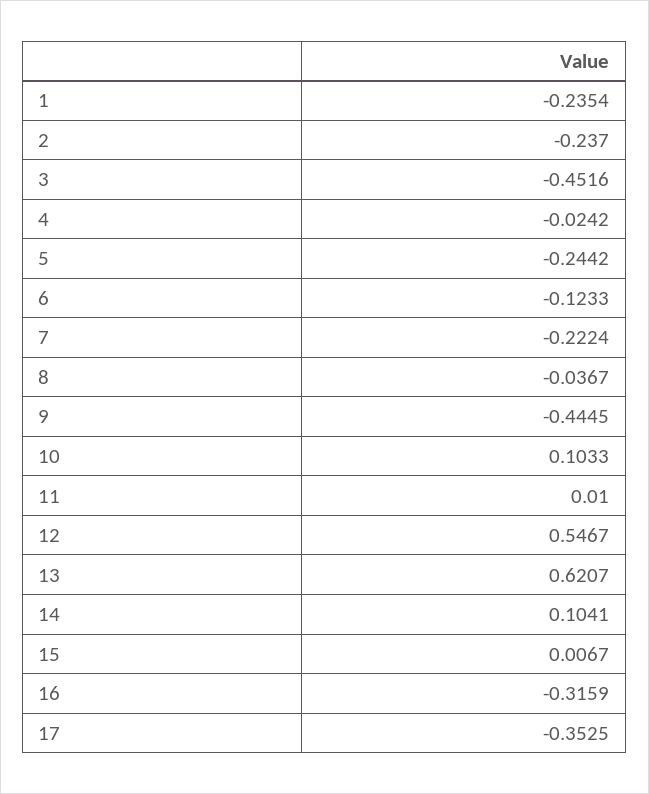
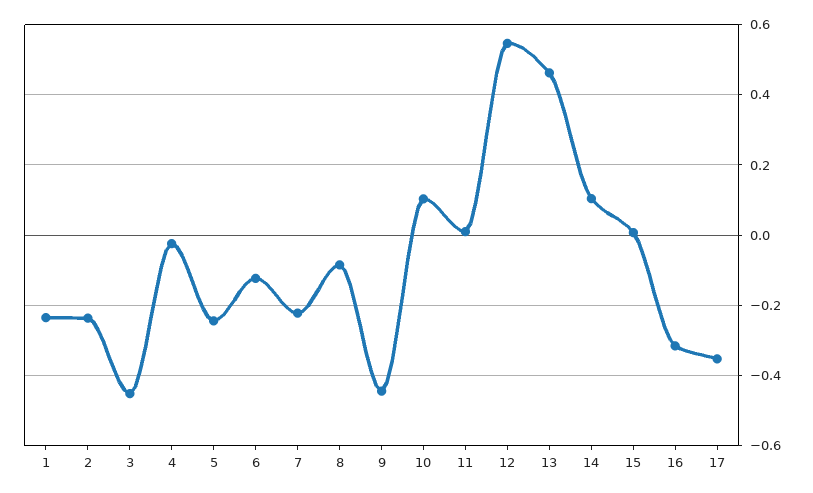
  {
    "1": -0.2354,
    "2": -0.237,
    "3": -0.4516,
    "4": -0.0242,
    "5": -0.2442,
    "6": -0.1233,
    "7": -0.2224,
-   "8": -0.0367,
+   "8": -0.08,
    "9": -0.4445,
    "10": 0.1033,
    "11": 0.01,
    "12": 0.5467,
-   "13": 0.6207,
+   "13": 0.46,
    "14": 0.1041,
    "15": 0.0067,
    "16": -0.3159,
    "17": -0.3525
  }

